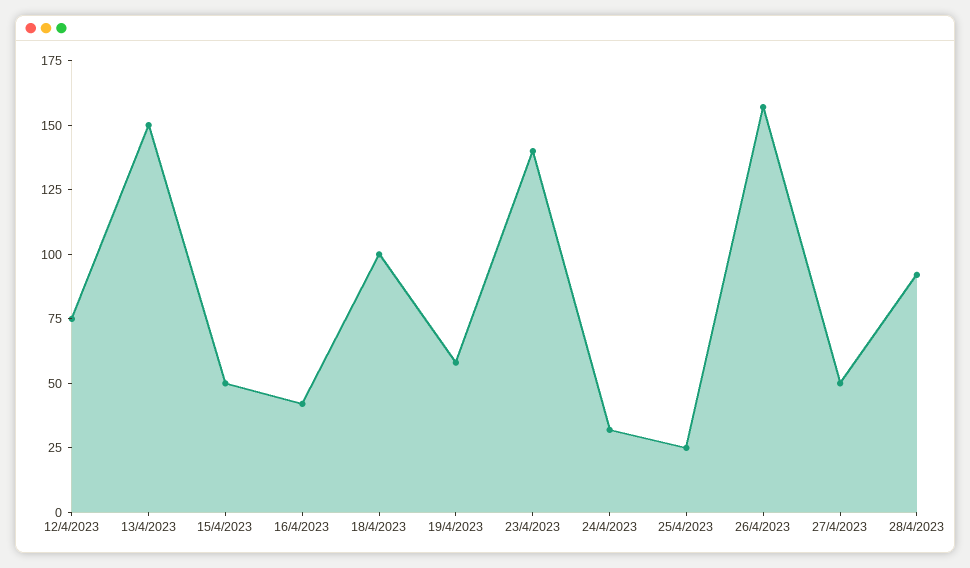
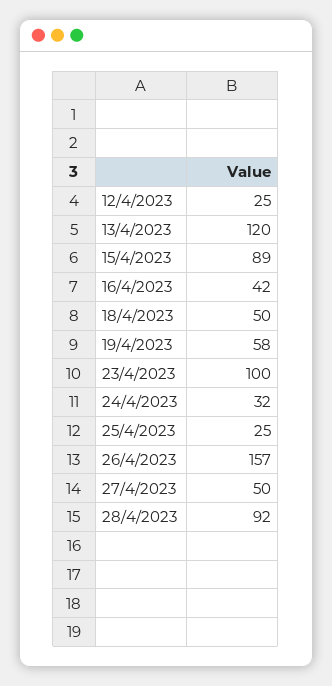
  {
-   "12/4/2023": 75,
+   "12/4/2023": 25,
-   "13/4/2023": 150,
+   "13/4/2023": 120,
-   "15/4/2023": 50,
+   "15/4/2023": 89,
    "16/4/2023": 42,
-   "18/4/2023": 100,
+   "18/4/2023": 50,
    "19/4/2023": 58,
-   "23/4/2023": 140,
+   "23/4/2023": 100,
    "24/4/2023": 32,
    "25/4/2023": 25,
    "26/4/2023": 157,
    "27/4/2023": 50,
    "28/4/2023": 92
  }

